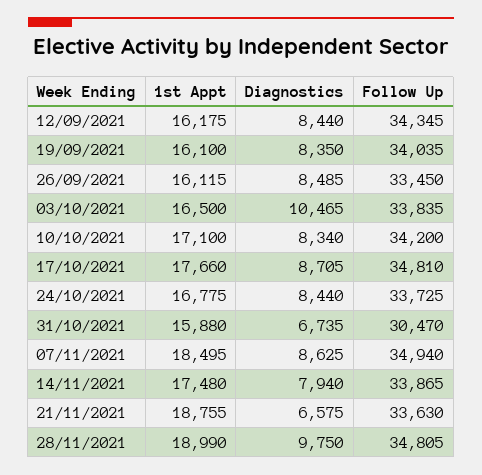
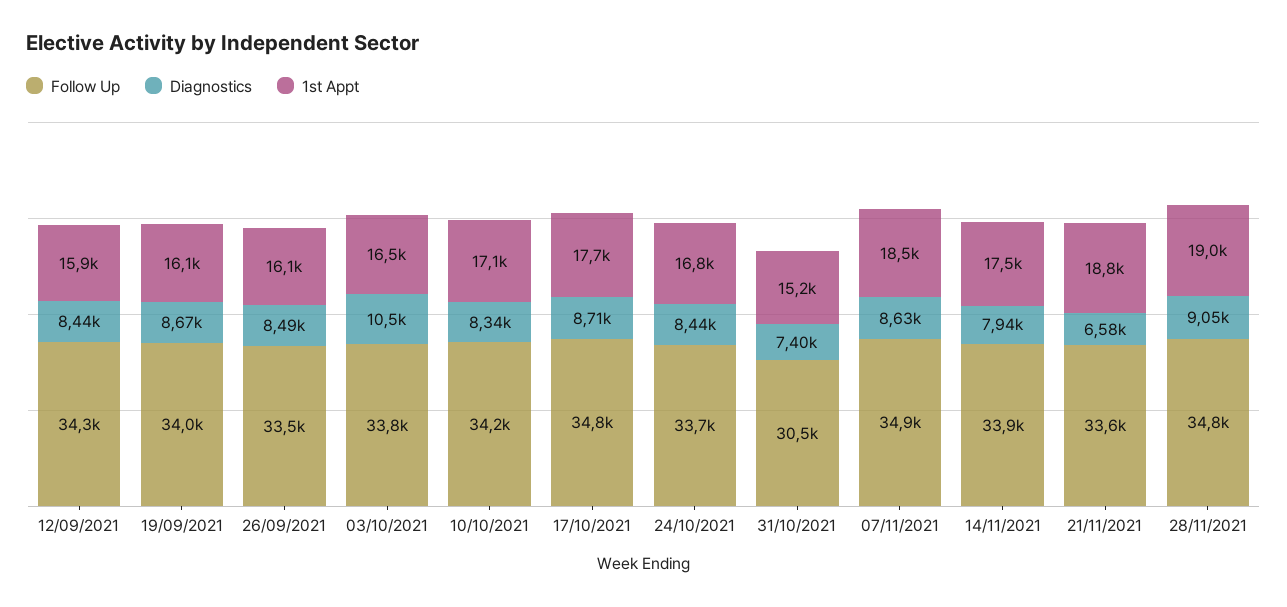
  {
    "1st Appt": {
-     "12/09/2021": 16175,
+     "12/09/2021": 15900,
      "19/09/2021": 16100,
      "26/09/2021": 16115,
      "03/10/2021": 16500,
      "10/10/2021": 17100,
      "17/10/2021": 17660,
      "24/10/2021": 16775,
-     "31/10/2021": 15880,
+     "31/10/2021": 15200,
      "07/11/2021": 18495,
      "14/11/2021": 17480,
      "21/11/2021": 18755,
      "28/11/2021": 18990
    },
    "Diagnostics": {
      "12/09/2021": 8440,
-     "19/09/2021": 8350,
+     "19/09/2021": 8670,
      "26/09/2021": 8485,
      "03/10/2021": 10465,
      "10/10/2021": 8340,
      "17/10/2021": 8705,
      "24/10/2021": 8440,
-     "31/10/2021": 6735,
+     "31/10/2021": 7400,
      "07/11/2021": 8625,
      "14/11/2021": 7940,
      "21/11/2021": 6575,
-     "28/11/2021": 9750
+     "28/11/2021": 9050
    },
    "Follow Up": {
      "12/09/2021": 34345,
      "19/09/2021": 34035,
      "26/09/2021": 33450,
      "03/10/2021": 33835,
      "10/10/2021": 34200,
      "17/10/2021": 34810,
      "24/10/2021": 33725,
      "31/10/2021": 30470,
      "07/11/2021": 34940,
      "14/11/2021": 33865,
      "21/11/2021": 33630,
      "28/11/2021": 34805
    }
  }

